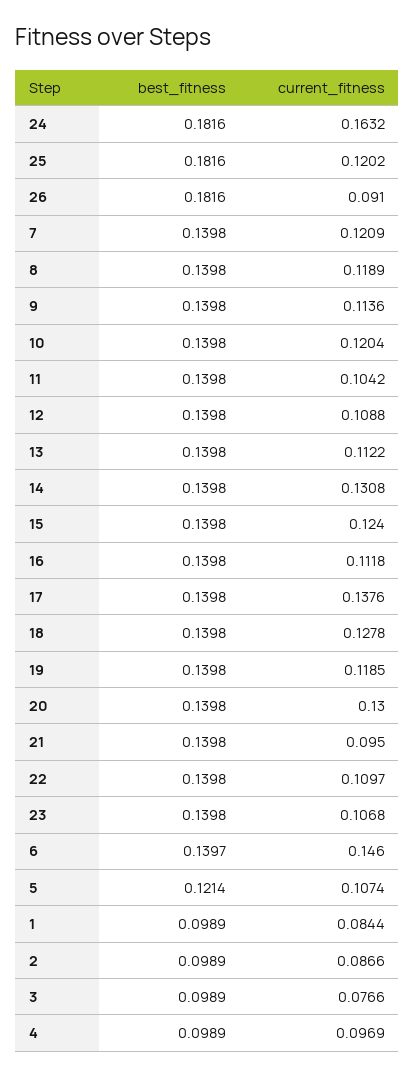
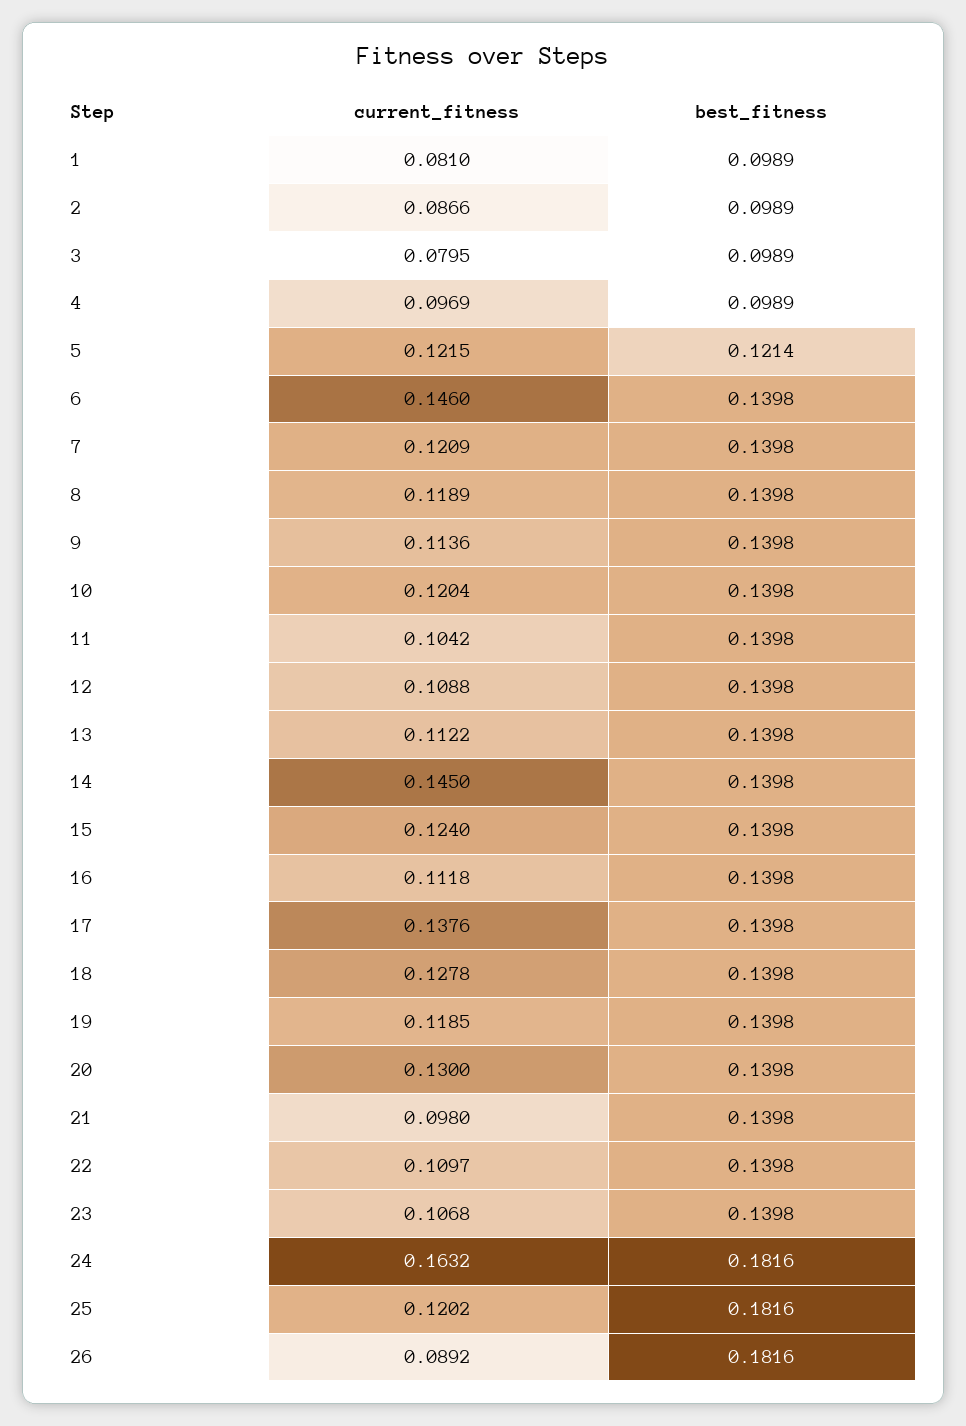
  {
    "best_fitness": {
      "24": 0.1816,
      "25": 0.1816,
      "26": 0.1816,
      "7": 0.1398,
      "8": 0.1398,
      "9": 0.1398,
      "10": 0.1398,
      "11": 0.1398,
      "12": 0.1398,
      "13": 0.1398,
      "14": 0.1398,
      "15": 0.1398,
      "16": 0.1398,
      "17": 0.1398,
      "18": 0.1398,
      "19": 0.1398,
      "20": 0.1398,
      "21": 0.1398,
      "22": 0.1398,
      "23": 0.1398,
-     "6": 0.1397,
+     "6": 0.1398,
      "5": 0.1214,
      "1": 0.0989,
      "2": 0.0989,
      "3": 0.0989,
      "4": 0.0989
    },
    "current_fitness": {
      "24": 0.1632,
      "25": 0.1202,
-     "26": 0.091,
+     "26": 0.0892,
      "7": 0.1209,
      "8": 0.1189,
      "9": 0.1136,
      "10": 0.1204,
      "11": 0.1042,
      "12": 0.1088,
      "13": 0.1122,
-     "14": 0.1308,
+     "14": 0.145,
      "15": 0.124,
      "16": 0.1118,
      "17": 0.1376,
      "18": 0.1278,
      "19": 0.1185,
      "20": 0.13,
-     "21": 0.095,
+     "21": 0.098,
      "22": 0.1097,
      "23": 0.1068,
      "6": 0.146,
-     "5": 0.1074,
+     "5": 0.1215,
-     "1": 0.0844,
+     "1": 0.081,
      "2": 0.0866,
-     "3": 0.0766,
+     "3": 0.0795,
      "4": 0.0969
    }
  }

